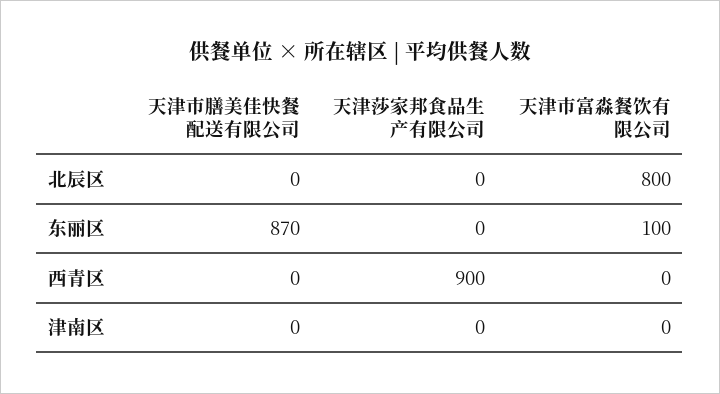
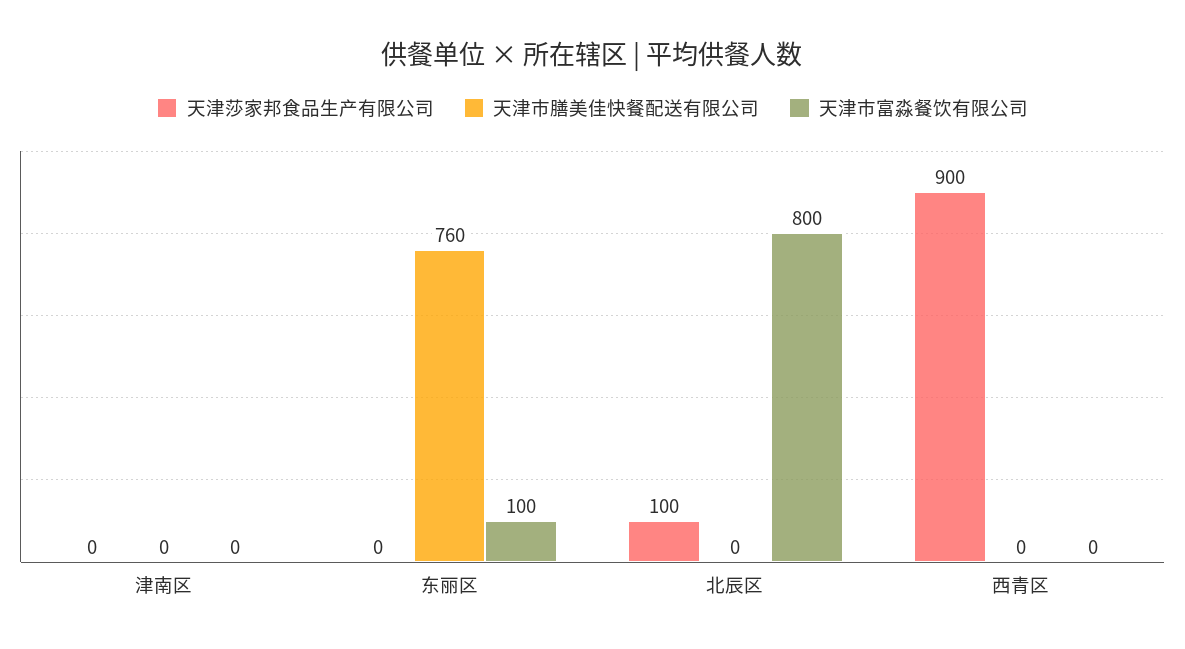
  {
    "天津市膳美佳快餐配送有限公司": {
      "北辰区": 0,
-     "东丽区": 870,
+     "东丽区": 760,
      "西青区": 0,
      "津南区": 0
    },
    "天津莎家邦食品生产有限公司": {
-     "北辰区": 0,
+     "北辰区": 100,
      "东丽区": 0,
      "西青区": 900,
      "津南区": 0
    },
    "天津市富淼餐饮有限公司": {
      "北辰区": 800,
      "东丽区": 100,
      "西青区": 0,
      "津南区": 0
    }
  }

